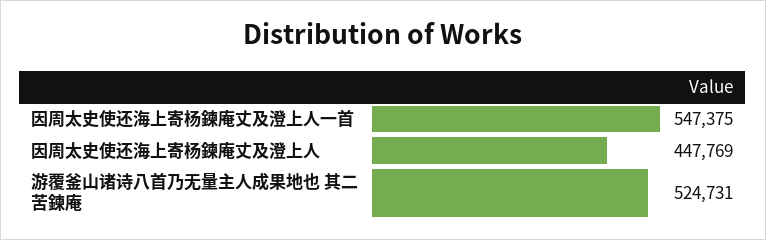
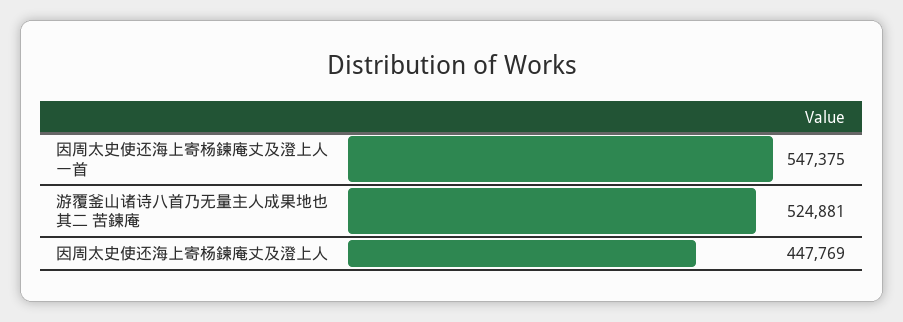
  {
    "因周太史使还海上寄杨鍊庵丈及澄上人一首": 547375,
    "因周太史使还海上寄杨鍊庵丈及澄上人": 447769,
-   "游覆釜山诸诗八首乃无量主人成果地也 其二 苦鍊庵": 524731
+   "游覆釜山诸诗八首乃无量主人成果地也 其二 苦鍊庵": 524881
  }

